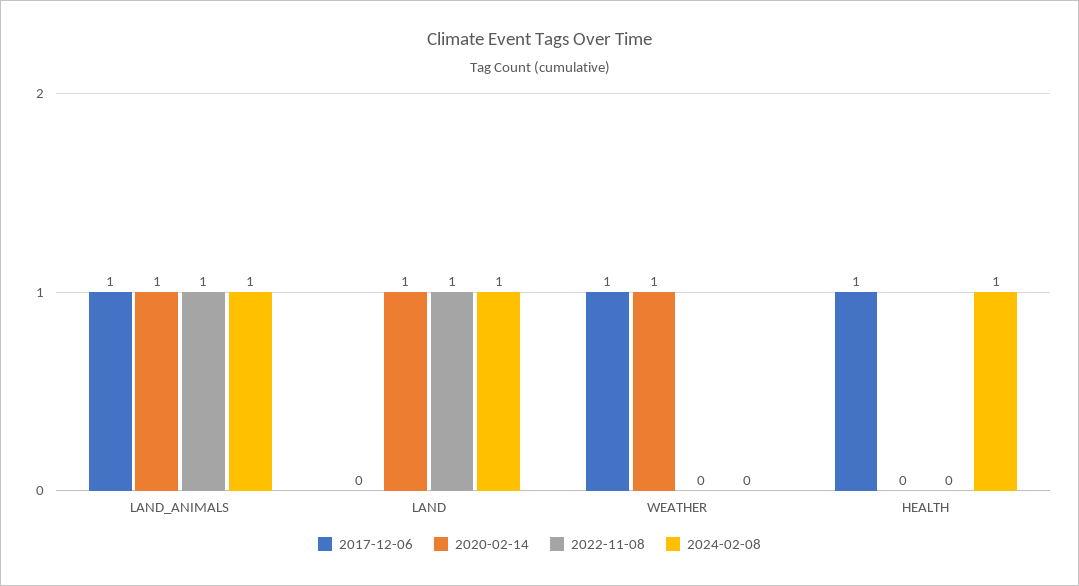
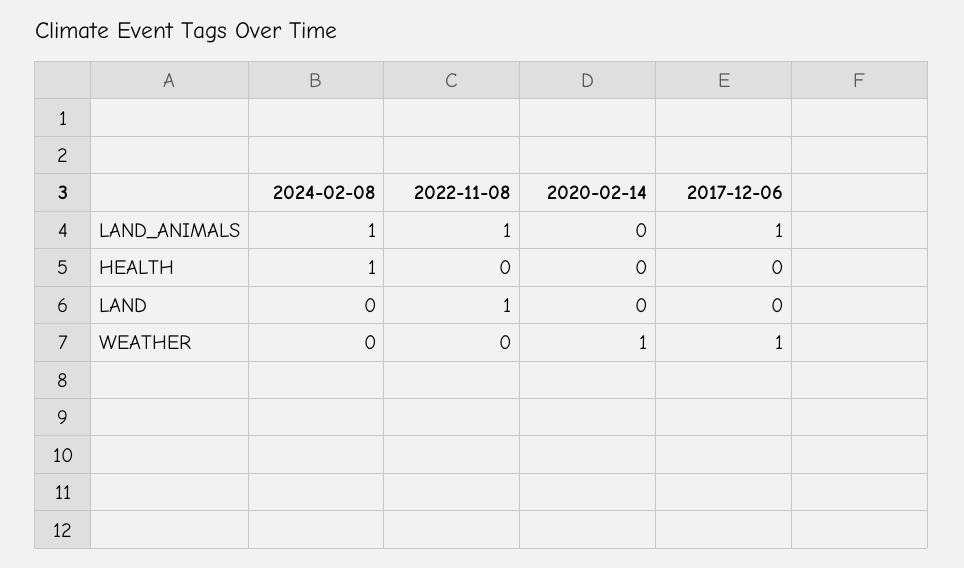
  {
    "2017-12-06": {
      "LAND_ANIMALS": 1,
      "LAND": 0,
      "WEATHER": 1,
-     "HEALTH": 1
+     "HEALTH": 0
    },
    "2020-02-14": {
-     "LAND_ANIMALS": 1,
+     "LAND_ANIMALS": 0,
-     "LAND": 1,
+     "LAND": 0,
      "WEATHER": 1,
      "HEALTH": 0
    },
    "2022-11-08": {
      "LAND_ANIMALS": 1,
      "LAND": 1,
      "WEATHER": 0,
      "HEALTH": 0
    },
    "2024-02-08": {
      "LAND_ANIMALS": 1,
-     "LAND": 1,
+     "LAND": 0,
      "WEATHER": 0,
      "HEALTH": 1
    }
  }

